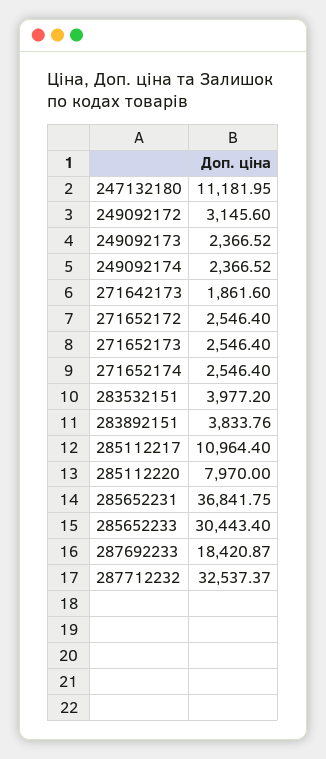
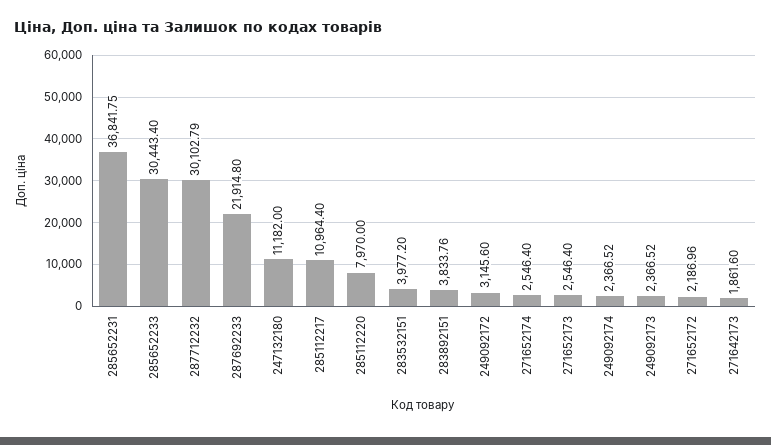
  {
-   "247132180": 11181.95,
+   "247132180": 11182,
    "249092172": 3145.6,
    "249092173": 2366.52,
    "249092174": 2366.52,
    "271642173": 1861.6,
-   "271652172": 2546.4,
+   "271652172": 2186.96,
    "271652173": 2546.4,
    "271652174": 2546.4,
    "283532151": 3977.2,
    "283892151": 3833.76,
    "285112217": 10964.4,
    "285112220": 7970,
    "285652231": 36841.75,
    "285652233": 30443.4,
-   "287692233": 18420.87,
+   "287692233": 21914.8,
-   "287712232": 32537.37
+   "287712232": 30102.79
  }

